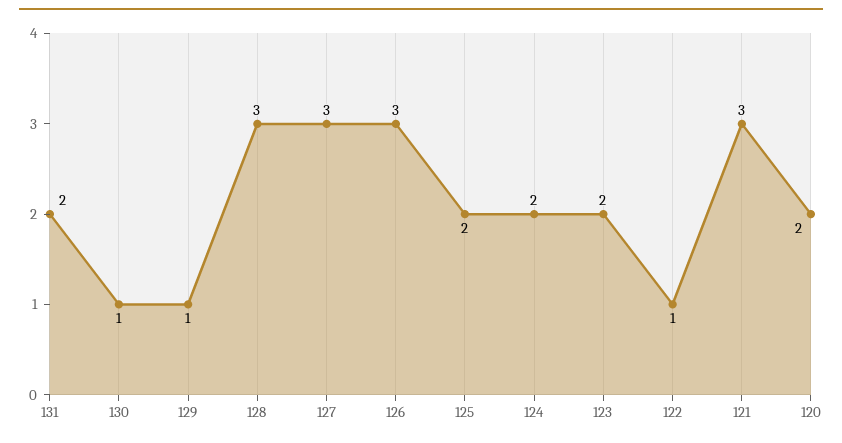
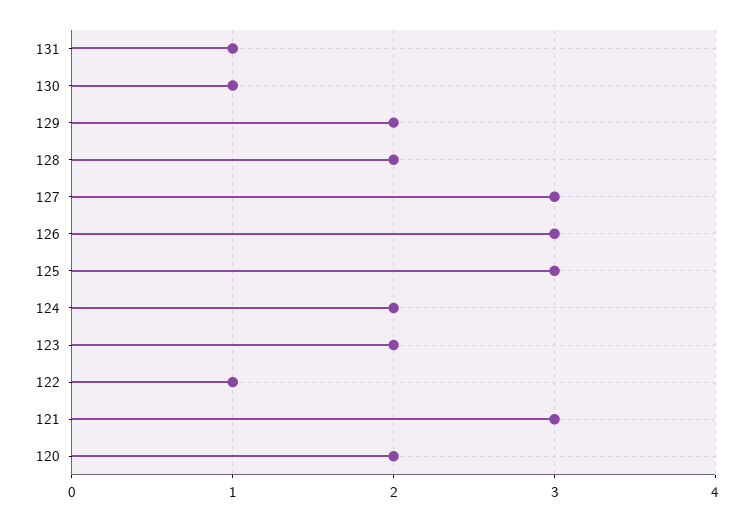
  {
-   "131": 2,
+   "131": 1,
    "130": 1,
-   "129": 1,
+   "129": 2,
-   "128": 3,
+   "128": 2,
    "127": 3,
    "126": 3,
-   "125": 2,
+   "125": 3,
    "124": 2,
    "123": 2,
    "122": 1,
    "121": 3,
    "120": 2
  }

